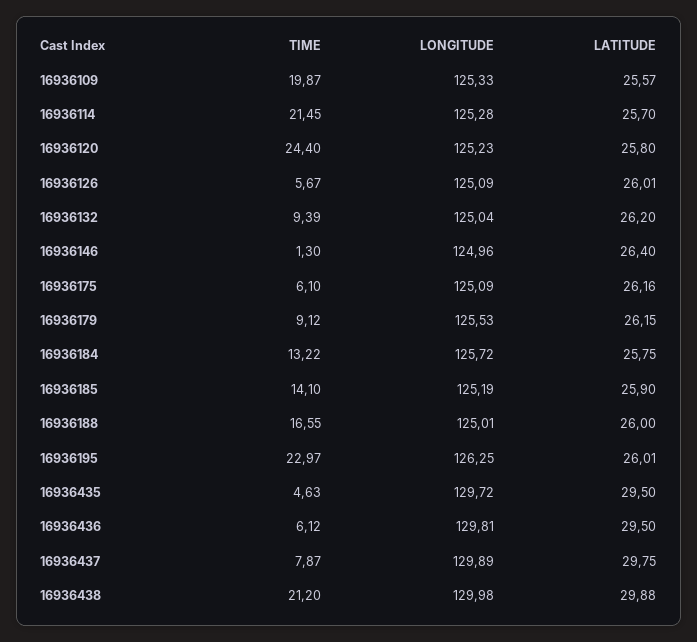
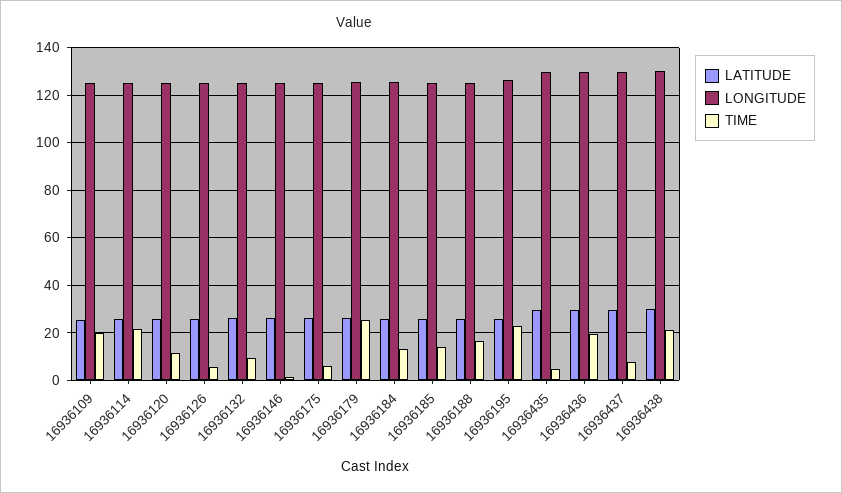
  {
    "TIME": {
      "16936109": 19.87,
      "16936114": 21.45,
-     "16936120": 24.4,
+     "16936120": 10,
      "16936126": 5.67,
      "16936132": 9.39,
      "16936146": 1.3,
      "16936175": 6.1,
-     "16936179": 9.12,
+     "16936179": 25,
      "16936184": 13.22,
      "16936185": 14.1,
      "16936188": 16.55,
      "16936195": 22.97,
      "16936435": 4.63,
-     "16936436": 6.12,
+     "16936436": 20,
      "16936437": 7.87,
      "16936438": 21.2
    },
    "LONGITUDE": {
      "16936109": 125.33,
      "16936114": 125.28,
      "16936120": 125.23,
      "16936126": 125.09,
      "16936132": 125.04,
      "16936146": 124.96,
      "16936175": 125.09,
      "16936179": 125.53,
      "16936184": 125.72,
      "16936185": 125.19,
      "16936188": 125.01,
      "16936195": 126.25,
      "16936435": 129.72,
      "16936436": 129.81,
      "16936437": 129.89,
      "16936438": 129.98
    },
    "LATITUDE": {
      "16936109": 25.57,
      "16936114": 25.7,
      "16936120": 25.8,
      "16936126": 26.01,
      "16936132": 26.2,
      "16936146": 26.4,
      "16936175": 26.16,
      "16936179": 26.15,
      "16936184": 25.75,
      "16936185": 25.9,
      "16936188": 26,
      "16936195": 26.01,
      "16936435": 29.5,
      "16936436": 29.5,
      "16936437": 29.75,
      "16936438": 29.88
    }
  }

